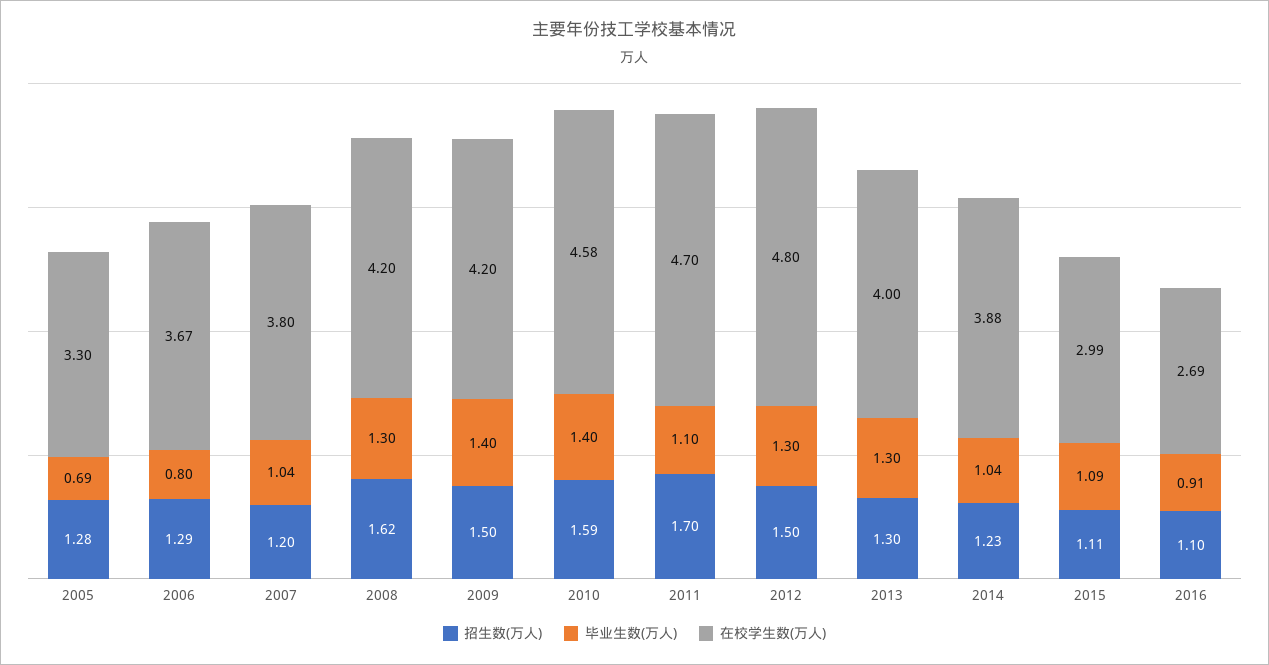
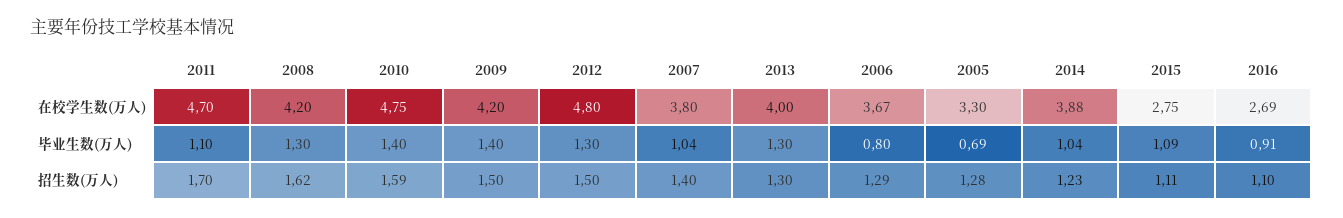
  {
    "招生数(万人)": {
      "2005": 1.28,
      "2006": 1.29,
-     "2007": 1.2,
+     "2007": 1.4,
      "2008": 1.62,
      "2009": 1.5,
      "2010": 1.59,
      "2011": 1.7,
      "2012": 1.5,
      "2013": 1.3,
      "2014": 1.23,
      "2015": 1.11,
      "2016": 1.1
    },
    "毕业生数(万人)": {
      "2005": 0.69,
      "2006": 0.8,
      "2007": 1.04,
      "2008": 1.3,
      "2009": 1.4,
      "2010": 1.4,
      "2011": 1.1,
      "2012": 1.3,
      "2013": 1.3,
      "2014": 1.04,
      "2015": 1.09,
      "2016": 0.91
    },
    "在校学生数(万人)": {
      "2005": 3.3,
      "2006": 3.67,
      "2007": 3.8,
      "2008": 4.2,
      "2009": 4.2,
-     "2010": 4.58,
+     "2010": 4.75,
      "2011": 4.7,
      "2012": 4.8,
      "2013": 4,
      "2014": 3.88,
-     "2015": 2.99,
+     "2015": 2.75,
      "2016": 2.69
    }
  }

